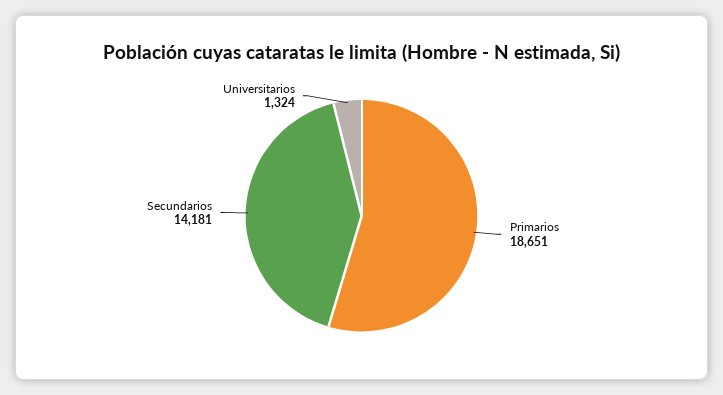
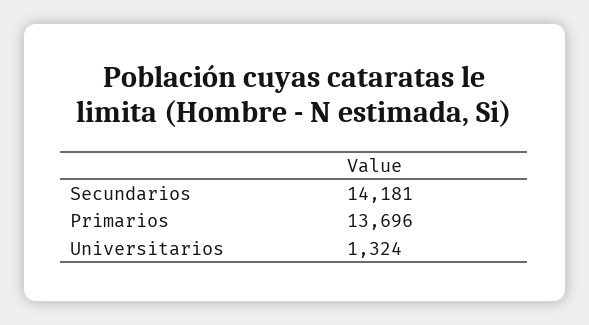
  {
-   "Primarios": 18651,
+   "Primarios": 13696,
    "Secundarios": 14181,
    "Universitarios": 1324
  }

